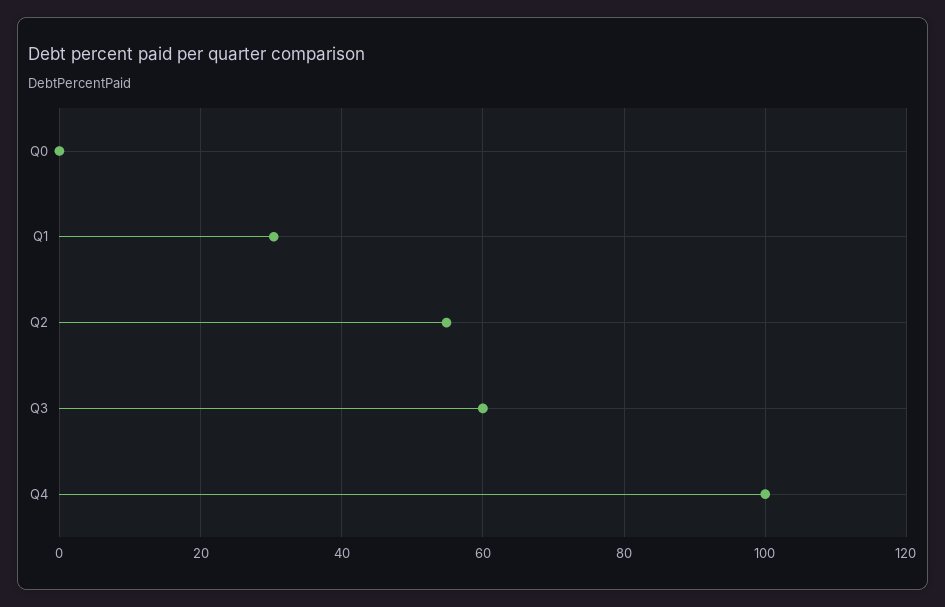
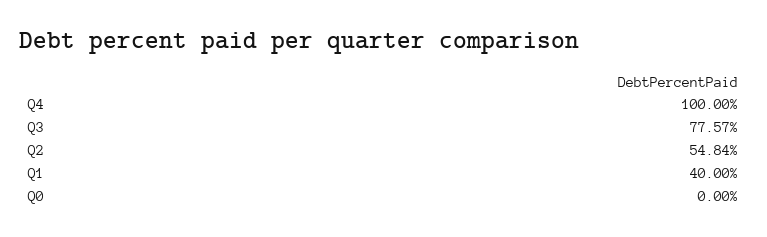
  {
    "Q0": 0,
-   "Q1": 30,
+   "Q1": 40,
    "Q2": 54.84,
-   "Q3": 60,
+   "Q3": 77.57,
    "Q4": 100
  }

